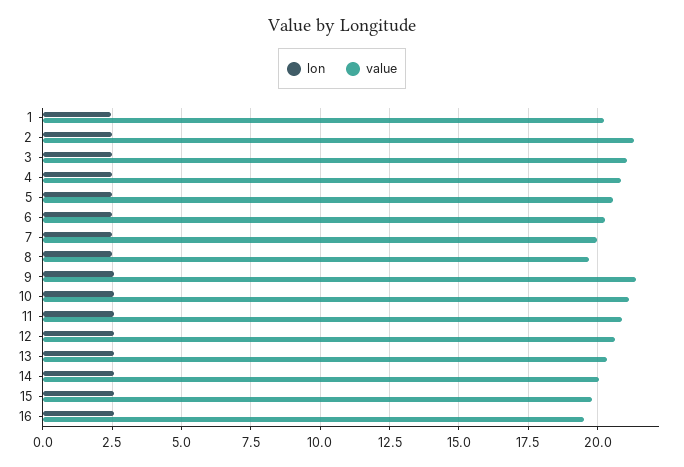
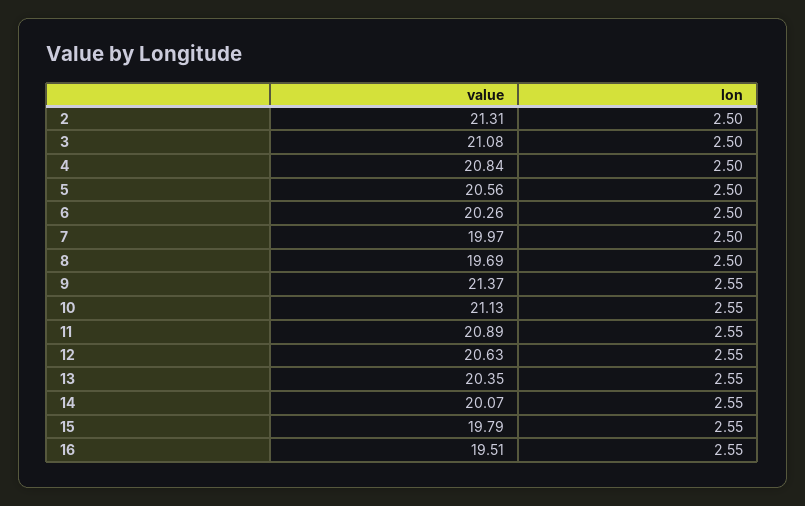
  {
    "lon": {
-     "1": 2.5,
      "2": 2.5,
      "3": 2.5,
      "4": 2.5,
      "5": 2.5,
      "6": 2.5,
      "7": 2.5,
      "8": 2.5,
      "9": 2.55,
      "10": 2.55,
      "11": 2.55,
      "12": 2.55,
      "13": 2.55,
      "14": 2.55,
      "15": 2.55,
      "16": 2.55
    },
    "value": {
-     "1": 20.25,
      "2": 21.31,
      "3": 21.08,
      "4": 20.84,
      "5": 20.56,
      "6": 20.26,
      "7": 19.97,
      "8": 19.69,
      "9": 21.37,
      "10": 21.13,
      "11": 20.89,
      "12": 20.63,
      "13": 20.35,
      "14": 20.07,
      "15": 19.79,
      "16": 19.51
    }
  }

